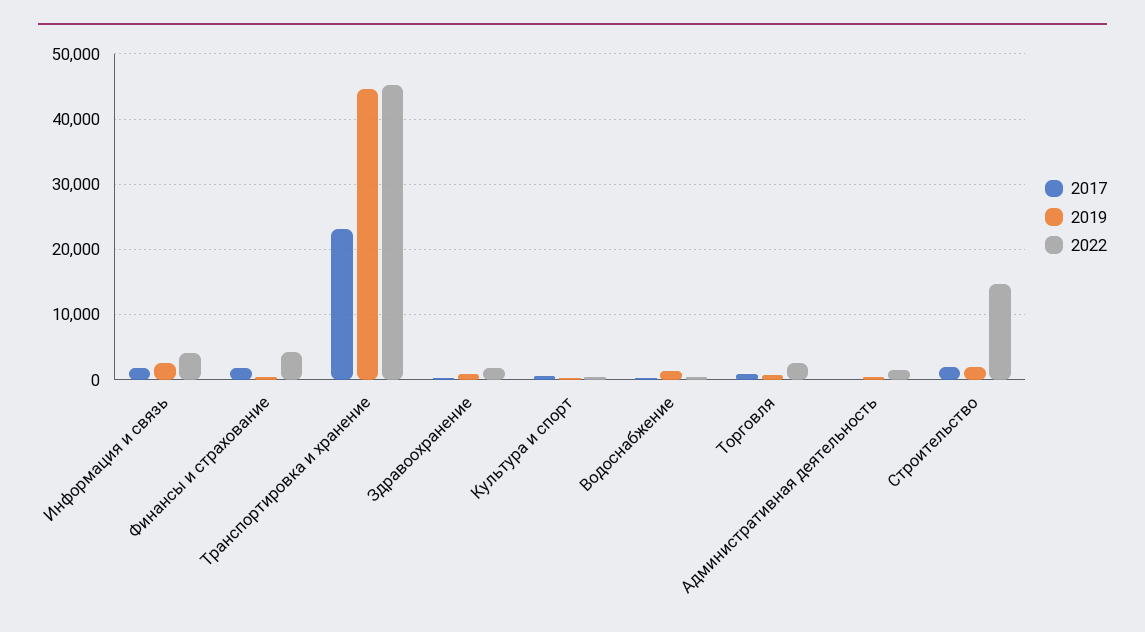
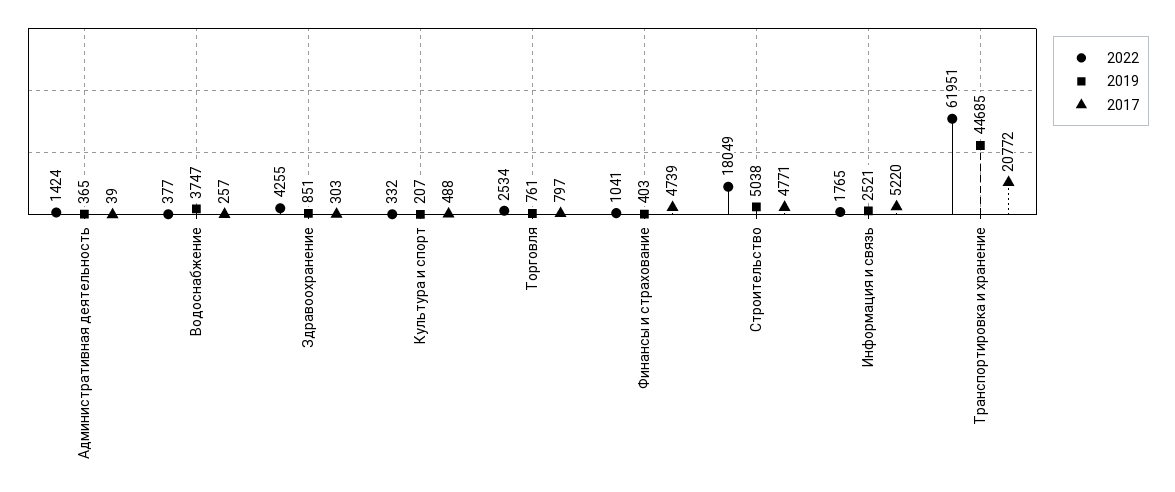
  {
    "2017": {
-     "Информация и связь": 2000,
+     "Информация и связь": 5220,
-     "Финансы и страхование": 2000,
+     "Финансы и страхование": 4739,
-     "Транспортировка и хранение": 23000,
+     "Транспортировка и хранение": 20772,
      "Здравоохранение": 303,
      "Культура и спорт": 488,
      "Водоснабжение": 257,
      "Торговля": 797,
      "Административная деятельность": 39,
-     "Строительство": 2000
+     "Строительство": 4771
    },
    "2019": {
      "Информация и связь": 2521,
      "Финансы и страхование": 403,
      "Транспортировка и хранение": 44685,
      "Здравоохранение": 851,
      "Культура и спорт": 207,
-     "Водоснабжение": 1000,
+     "Водоснабжение": 3747,
      "Торговля": 761,
      "Административная деятельность": 365,
-     "Строительство": 2000
+     "Строительство": 5038
    },
    "2022": {
-     "Информация и связь": 4000,
+     "Информация и связь": 1765,
-     "Финансы и страхование": 4000,
+     "Финансы и страхование": 1041,
-     "Транспортировка и хранение": 45000,
+     "Транспортировка и хранение": 61951,
-     "Здравоохранение": 2000,
+     "Здравоохранение": 4255,
      "Культура и спорт": 332,
      "Водоснабжение": 377,
      "Торговля": 2534,
      "Административная деятельность": 1424,
-     "Строительство": 15000
+     "Строительство": 18049
    }
  }

